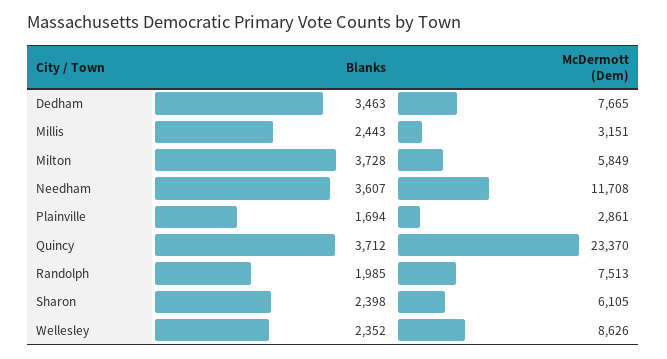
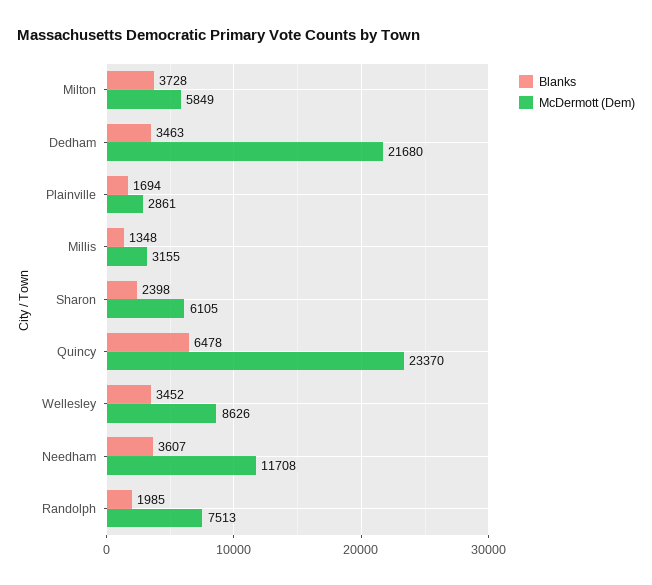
  {
    "Blanks": {
      "Dedham": 3463,
-     "Millis": 2443,
+     "Millis": 1348,
      "Milton": 3728,
      "Needham": 3607,
      "Plainville": 1694,
-     "Quincy": 3712,
+     "Quincy": 6478,
      "Randolph": 1985,
      "Sharon": 2398,
-     "Wellesley": 2352
+     "Wellesley": 3452
    },
    "McDermott (Dem)": {
-     "Dedham": 7665,
+     "Dedham": 21680,
-     "Millis": 3151,
+     "Millis": 3155,
      "Milton": 5849,
      "Needham": 11708,
      "Plainville": 2861,
      "Quincy": 23370,
      "Randolph": 7513,
      "Sharon": 6105,
      "Wellesley": 8626
    }
  }

